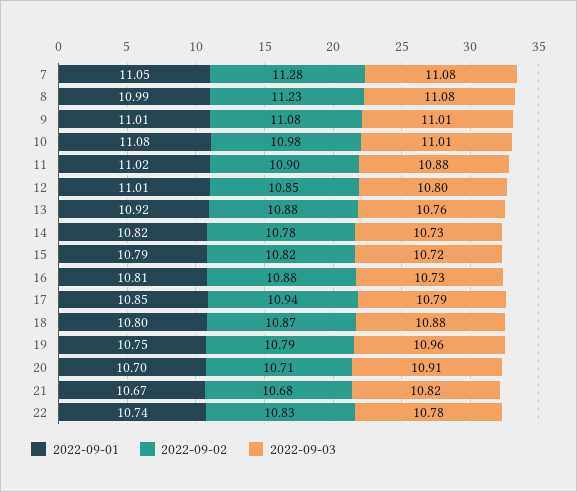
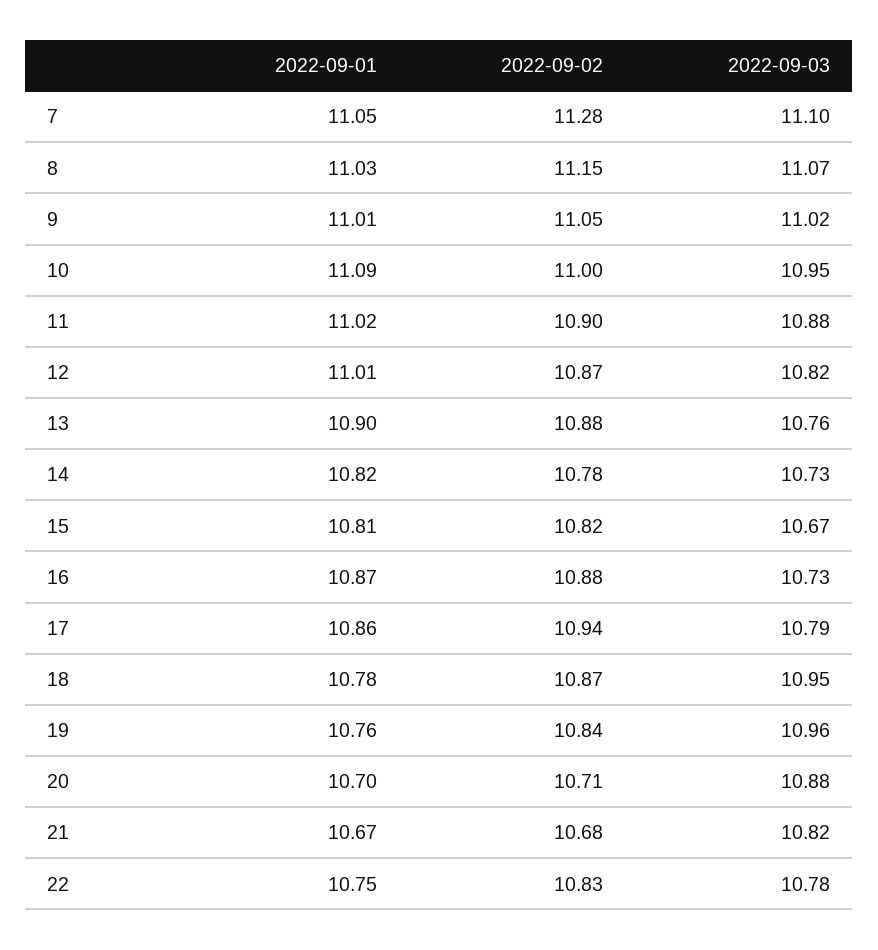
  {
    "2022-09-01": {
      "7": 11.05,
-     "8": 10.99,
+     "8": 11.03,
      "9": 11.01,
-     "10": 11.08,
+     "10": 11.09,
      "11": 11.02,
      "12": 11.01,
-     "13": 10.92,
+     "13": 10.9,
      "14": 10.82,
-     "15": 10.79,
+     "15": 10.81,
-     "16": 10.81,
+     "16": 10.87,
-     "17": 10.85,
+     "17": 10.86,
-     "18": 10.8,
+     "18": 10.78,
-     "19": 10.75,
+     "19": 10.76,
      "20": 10.7,
      "21": 10.67,
-     "22": 10.74
+     "22": 10.75
    },
    "2022-09-02": {
      "7": 11.28,
-     "8": 11.23,
+     "8": 11.15,
-     "9": 11.08,
+     "9": 11.05,
-     "10": 10.98,
+     "10": 11,
      "11": 10.9,
-     "12": 10.85,
+     "12": 10.87,
      "13": 10.88,
      "14": 10.78,
      "15": 10.82,
      "16": 10.88,
      "17": 10.94,
      "18": 10.87,
-     "19": 10.79,
+     "19": 10.84,
      "20": 10.71,
      "21": 10.68,
      "22": 10.83
    },
    "2022-09-03": {
-     "7": 11.08,
+     "7": 11.1,
-     "8": 11.08,
+     "8": 11.07,
-     "9": 11.01,
+     "9": 11.02,
-     "10": 11.01,
+     "10": 10.95,
      "11": 10.88,
-     "12": 10.8,
+     "12": 10.82,
      "13": 10.76,
      "14": 10.73,
-     "15": 10.72,
+     "15": 10.67,
      "16": 10.73,
      "17": 10.79,
-     "18": 10.88,
+     "18": 10.95,
      "19": 10.96,
-     "20": 10.91,
+     "20": 10.88,
      "21": 10.82,
      "22": 10.78
    }
  }

